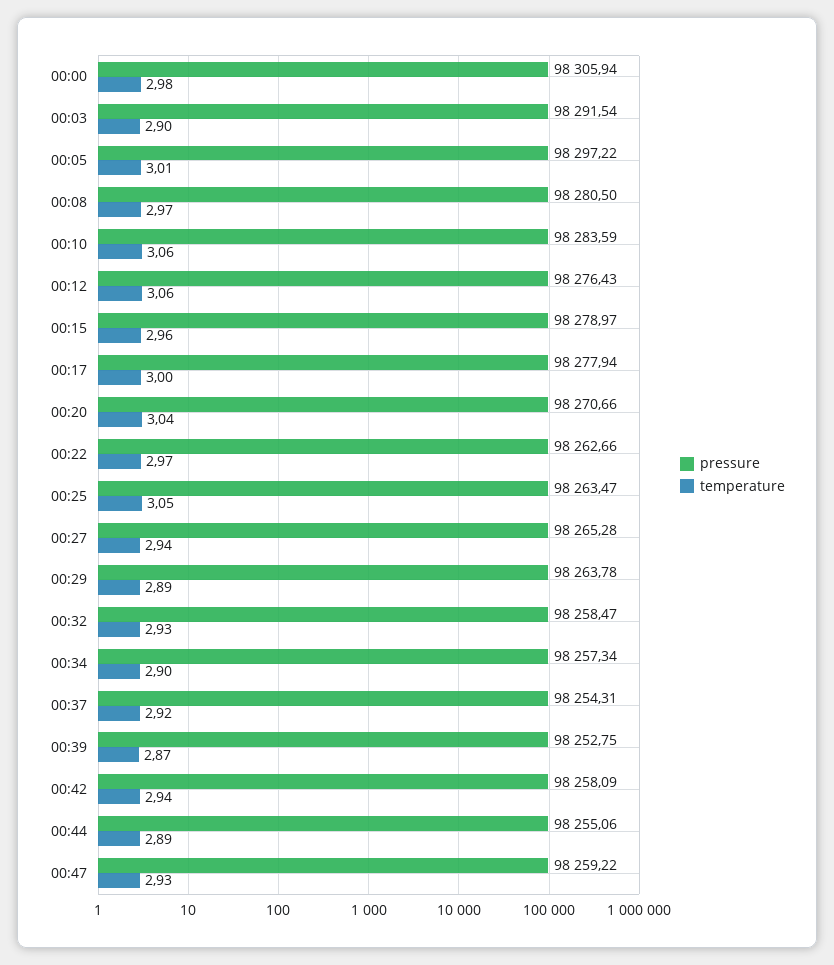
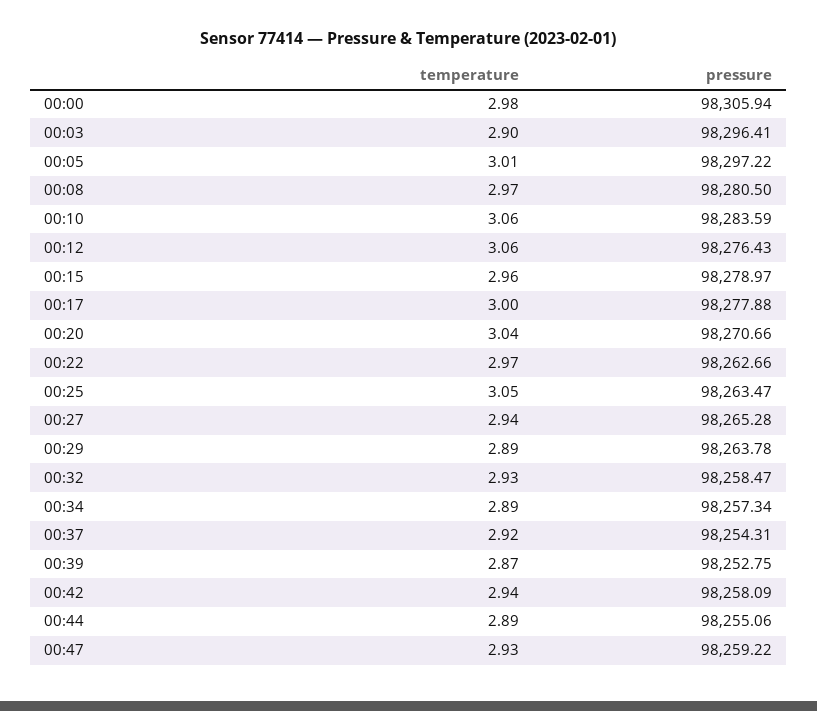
  {
    "pressure": {
      "00:00": 98305.94,
-     "00:03": 98291.54,
+     "00:03": 98296.41,
      "00:05": 98297.22,
      "00:08": 98280.5,
      "00:10": 98283.59,
      "00:12": 98276.43,
      "00:15": 98278.97,
-     "00:17": 98277.94,
+     "00:17": 98277.88,
      "00:20": 98270.66,
      "00:22": 98262.66,
      "00:25": 98263.47,
      "00:27": 98265.28,
      "00:29": 98263.78,
      "00:32": 98258.47,
      "00:34": 98257.34,
      "00:37": 98254.31,
      "00:39": 98252.75,
      "00:42": 98258.09,
      "00:44": 98255.06,
      "00:47": 98259.22
    },
    "temperature": {
      "00:00": 2.98,
      "00:03": 2.9,
      "00:05": 3.01,
      "00:08": 2.97,
      "00:10": 3.06,
      "00:12": 3.06,
      "00:15": 2.96,
      "00:17": 3,
      "00:20": 3.04,
      "00:22": 2.97,
      "00:25": 3.05,
      "00:27": 2.94,
      "00:29": 2.89,
      "00:32": 2.93,
-     "00:34": 2.9,
+     "00:34": 2.89,
      "00:37": 2.92,
      "00:39": 2.87,
      "00:42": 2.94,
      "00:44": 2.89,
      "00:47": 2.93
    }
  }

